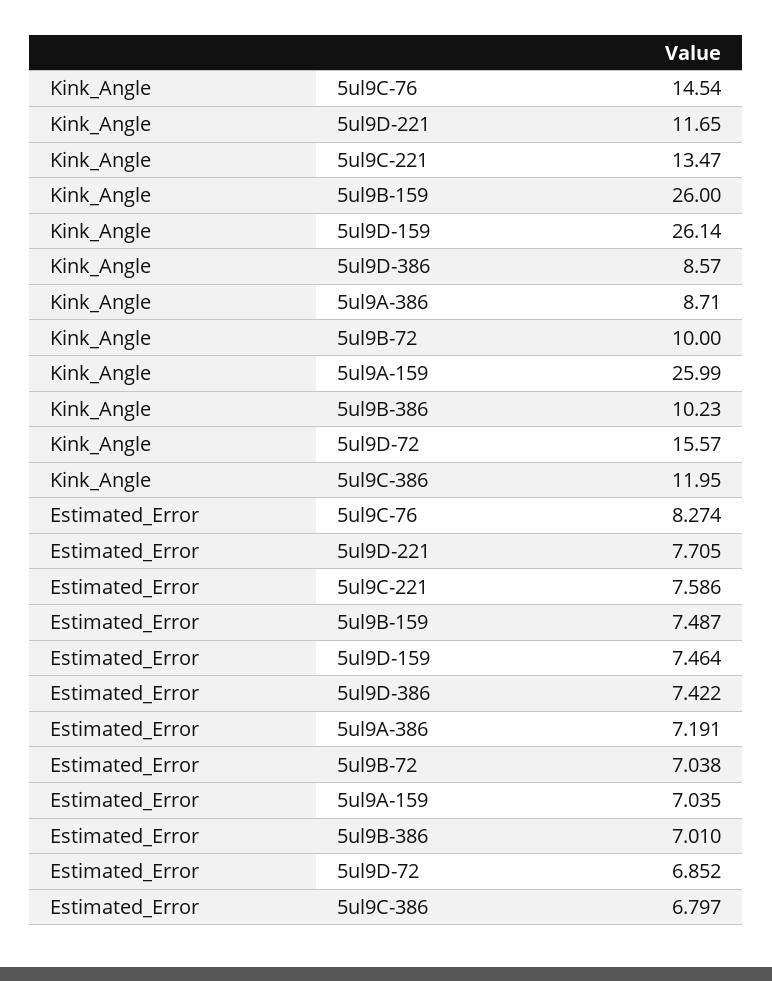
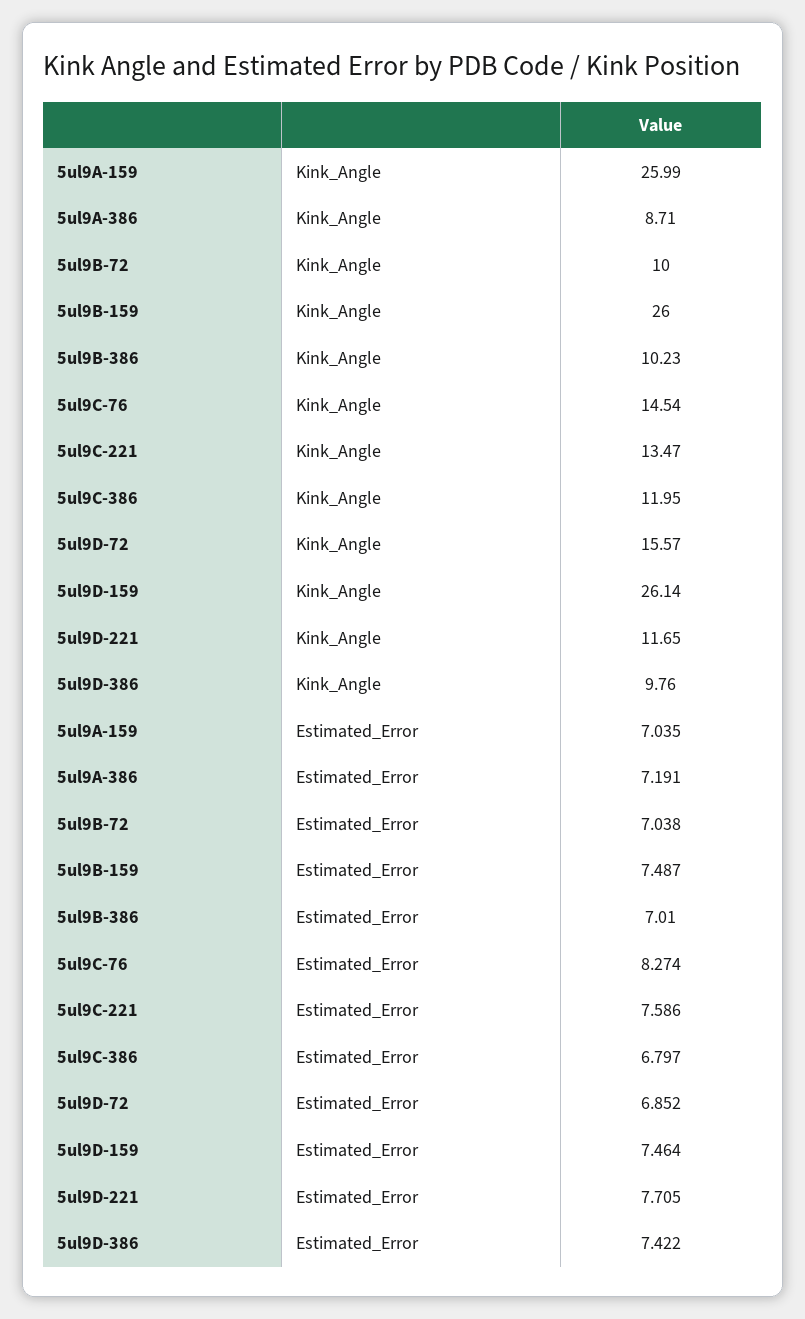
  {
    "Kink_Angle": {
      "5ul9C-76": 14.54,
      "5ul9D-221": 11.65,
      "5ul9C-221": 13.47,
      "5ul9B-159": 26,
      "5ul9D-159": 26.14,
-     "5ul9D-386": 8.57,
+     "5ul9D-386": 9.76,
      "5ul9A-386": 8.71,
      "5ul9B-72": 10,
      "5ul9A-159": 25.99,
      "5ul9B-386": 10.23,
      "5ul9D-72": 15.57,
      "5ul9C-386": 11.95
    },
    "Estimated_Error": {
      "5ul9C-76": 8.274,
      "5ul9D-221": 7.705,
      "5ul9C-221": 7.586,
      "5ul9B-159": 7.487,
      "5ul9D-159": 7.464,
      "5ul9D-386": 7.422,
      "5ul9A-386": 7.191,
      "5ul9B-72": 7.038,
      "5ul9A-159": 7.035,
      "5ul9B-386": 7.01,
      "5ul9D-72": 6.852,
      "5ul9C-386": 6.797
    }
  }

